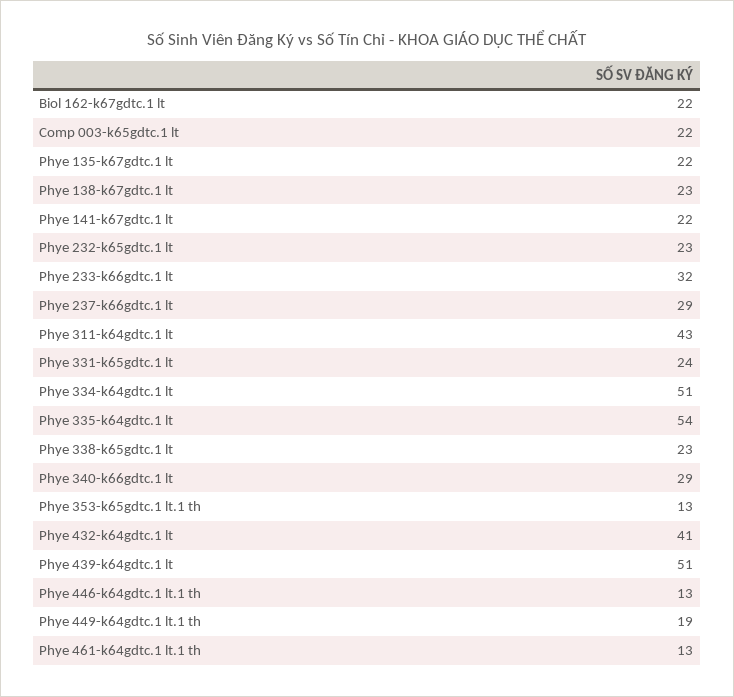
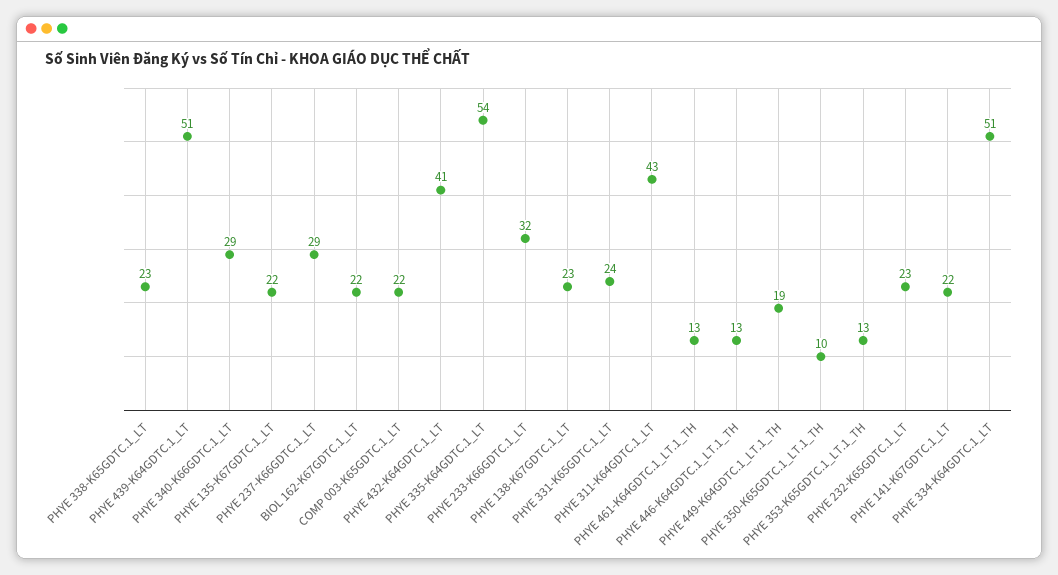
  {
    "Biol 162-k67gdtc.1 lt": 22,
    "Comp 003-k65gdtc.1 lt": 22,
    "Phye 135-k67gdtc.1 lt": 22,
    "Phye 138-k67gdtc.1 lt": 23,
    "Phye 141-k67gdtc.1 lt": 22,
    "Phye 232-k65gdtc.1 lt": 23,
    "Phye 233-k66gdtc.1 lt": 32,
    "Phye 237-k66gdtc.1 lt": 29,
    "Phye 311-k64gdtc.1 lt": 43,
    "Phye 331-k65gdtc.1 lt": 24,
    "Phye 334-k64gdtc.1 lt": 51,
    "Phye 335-k64gdtc.1 lt": 54,
    "Phye 338-k65gdtc.1 lt": 23,
    "Phye 340-k66gdtc.1 lt": 29,
    "Phye 353-k65gdtc.1 lt.1 th": 13,
    "Phye 432-k64gdtc.1 lt": 41,
    "Phye 439-k64gdtc.1 lt": 51,
    "Phye 446-k64gdtc.1 lt.1 th": 13,
    "Phye 449-k64gdtc.1 lt.1 th": 19,
-   "Phye 461-k64gdtc.1 lt.1 th": 13
+   "Phye 461-k64gdtc.1 lt.1 th": 13,
+   "PHYE 350-K65GDTC.1_LT.1_TH": 10
  }

